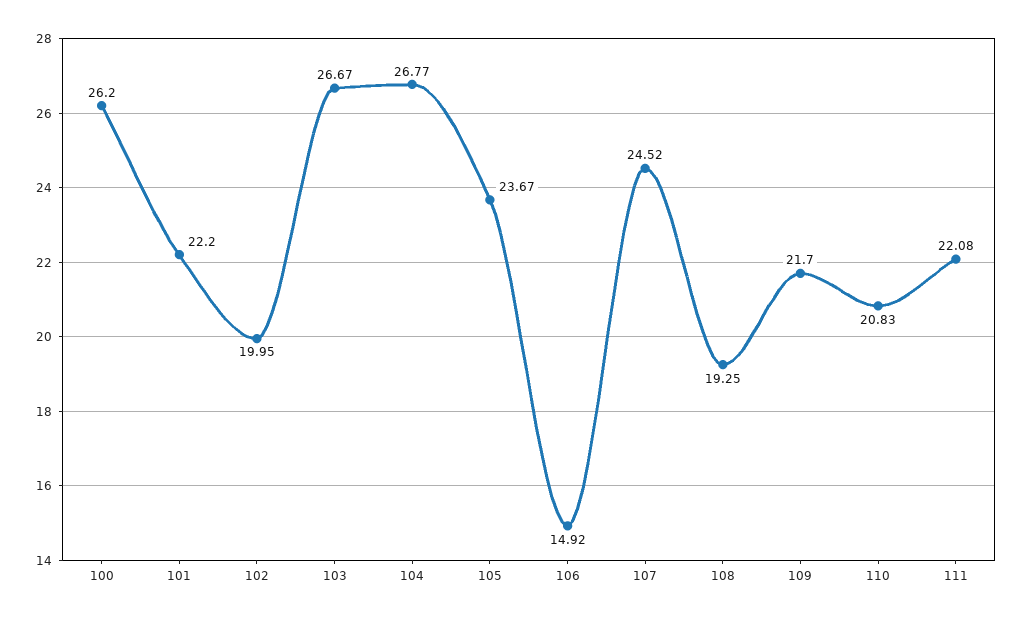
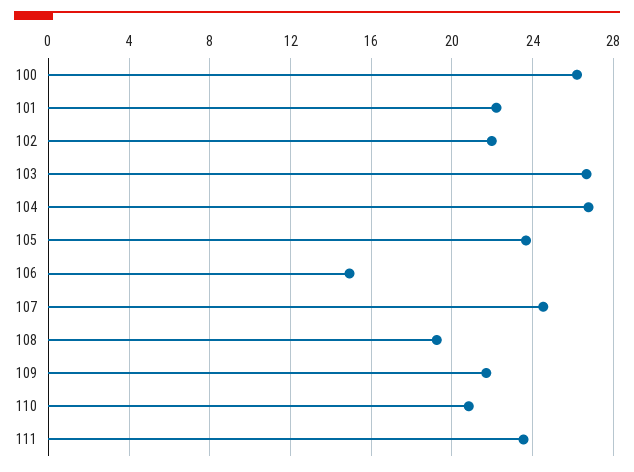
  {
    "100": 26.2,
    "101": 22.2,
-   "102": 19.95,
+   "102": 22,
    "103": 26.67,
    "104": 26.77,
    "105": 23.67,
    "106": 14.92,
    "107": 24.52,
    "108": 19.25,
    "109": 21.7,
    "110": 20.83,
-   "111": 22.08
+   "111": 23.5
  }

